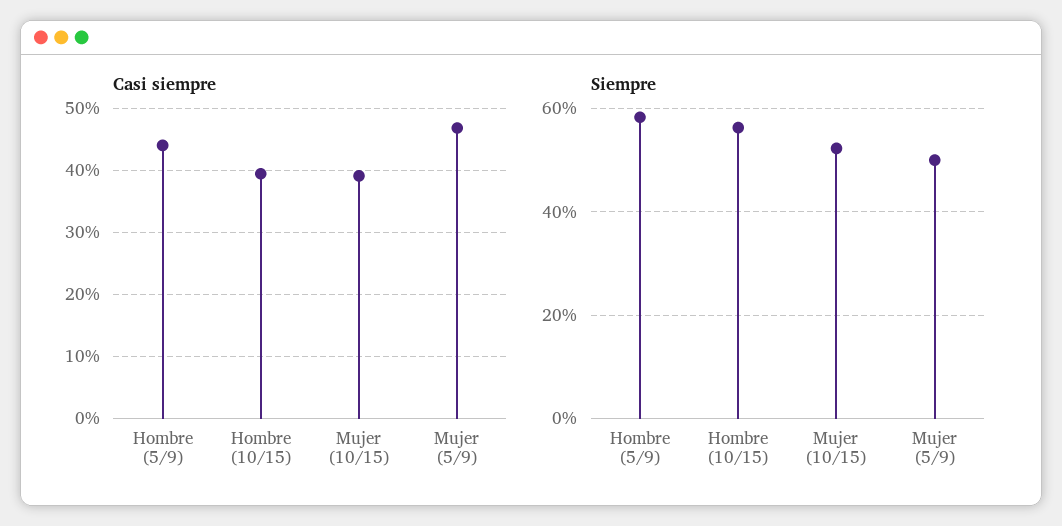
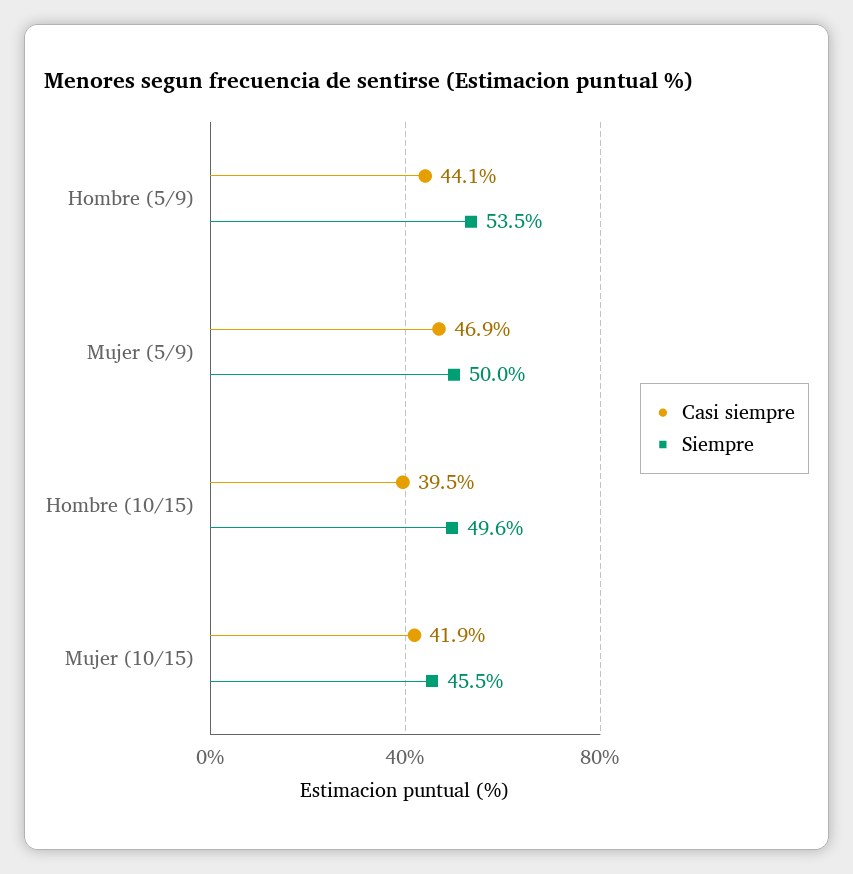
  {
    "Casi siempre": {
      "Hombre (5/9)": 44.1,
      "Hombre (10/15)": 39.5,
-     "Mujer (10/15)": 39,
+     "Mujer (10/15)": 41.9,
      "Mujer (5/9)": 46.9
    },
    "Siempre": {
-     "Hombre (5/9)": 58,
+     "Hombre (5/9)": 53.5,
-     "Hombre (10/15)": 56,
+     "Hombre (10/15)": 49.6,
-     "Mujer (10/15)": 52,
+     "Mujer (10/15)": 45.5,
      "Mujer (5/9)": 50
    }
  }

